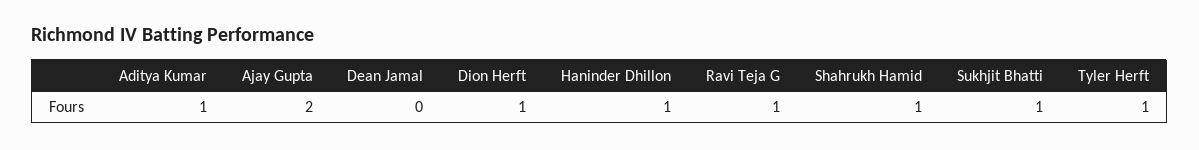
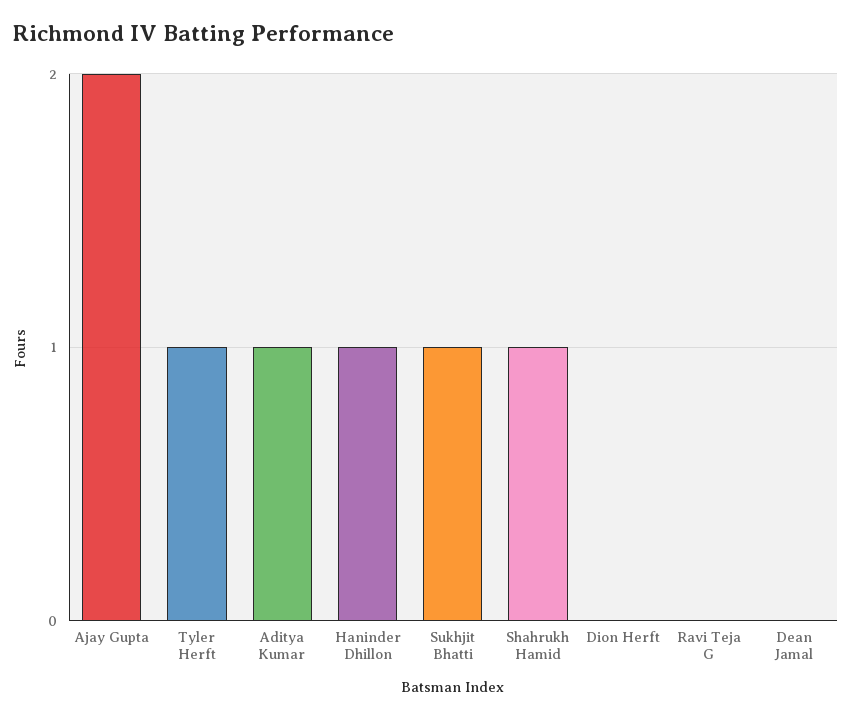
  {
    "Aditya Kumar": 1,
    "Ajay Gupta": 2,
    "Dean Jamal": 0,
-   "Dion Herft": 1,
+   "Dion Herft": 0,
    "Haninder Dhillon": 1,
-   "Ravi Teja G": 1,
+   "Ravi Teja G": 0,
    "Shahrukh Hamid": 1,
    "Sukhjit Bhatti": 1,
    "Tyler Herft": 1
  }

